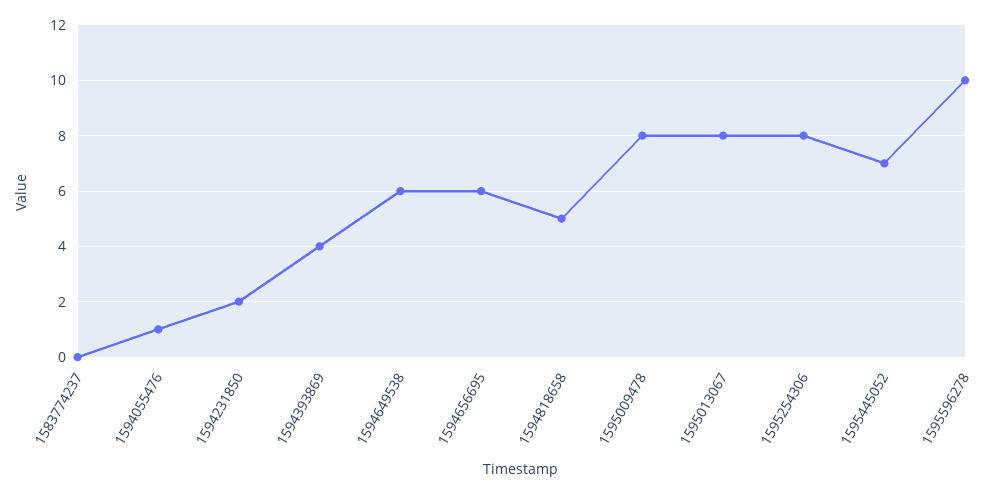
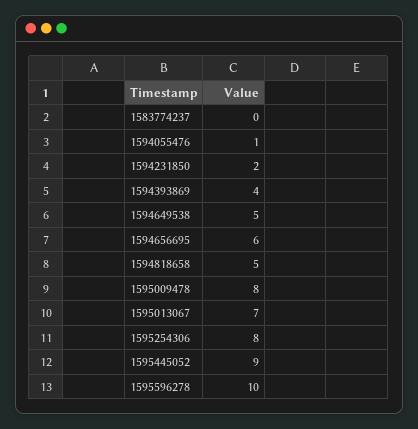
  {
    "1583774237": 0,
    "1594055476": 1,
    "1594231850": 2,
    "1594393869": 4,
-   "1594649538": 6,
+   "1594649538": 5,
    "1594656695": 6,
    "1594818658": 5,
    "1595009478": 8,
-   "1595013067": 8,
+   "1595013067": 7,
    "1595254306": 8,
-   "1595445052": 7,
+   "1595445052": 9,
    "1595596278": 10
  }

